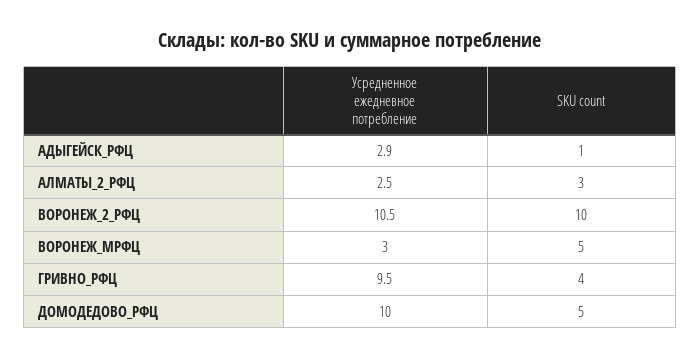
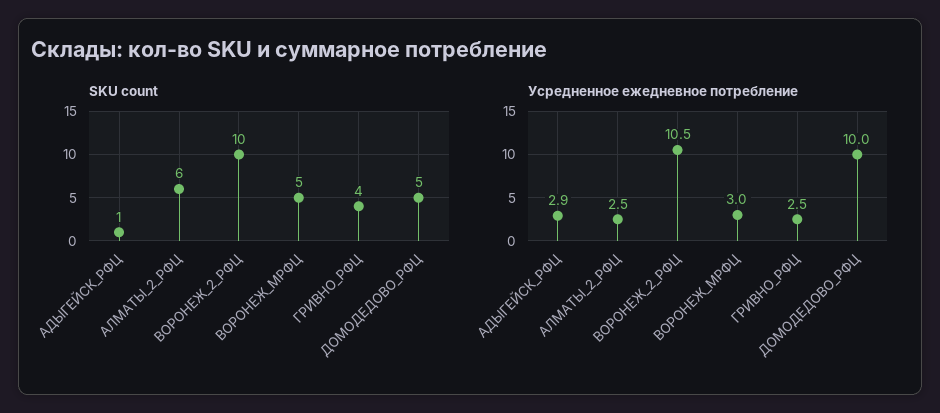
  {
    "Усредненное ежедневное потребление": {
      "АДЫГЕЙСК_РФЦ": 2.9,
      "АЛМАТЫ_2_РФЦ": 2.5,
      "ВОРОНЕЖ_2_РФЦ": 10.5,
      "ВОРОНЕЖ_МРФЦ": 3,
-     "ГРИВНО_РФЦ": 9.5,
+     "ГРИВНО_РФЦ": 2.5,
      "ДОМОДЕДОВО_РФЦ": 10
    },
    "SKU count": {
      "АДЫГЕЙСК_РФЦ": 1,
-     "АЛМАТЫ_2_РФЦ": 3,
+     "АЛМАТЫ_2_РФЦ": 6,
      "ВОРОНЕЖ_2_РФЦ": 10,
      "ВОРОНЕЖ_МРФЦ": 5,
      "ГРИВНО_РФЦ": 4,
      "ДОМОДЕДОВО_РФЦ": 5
    }
  }

